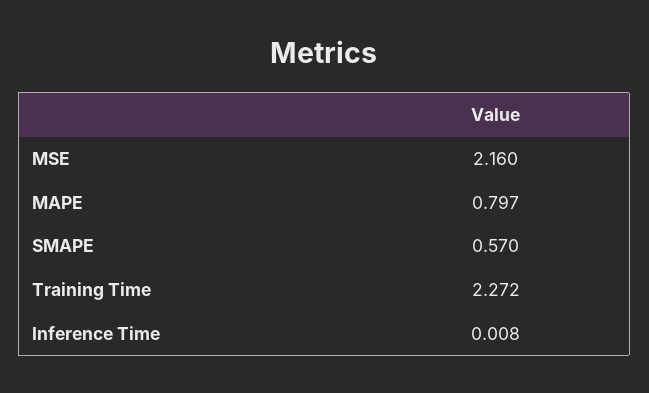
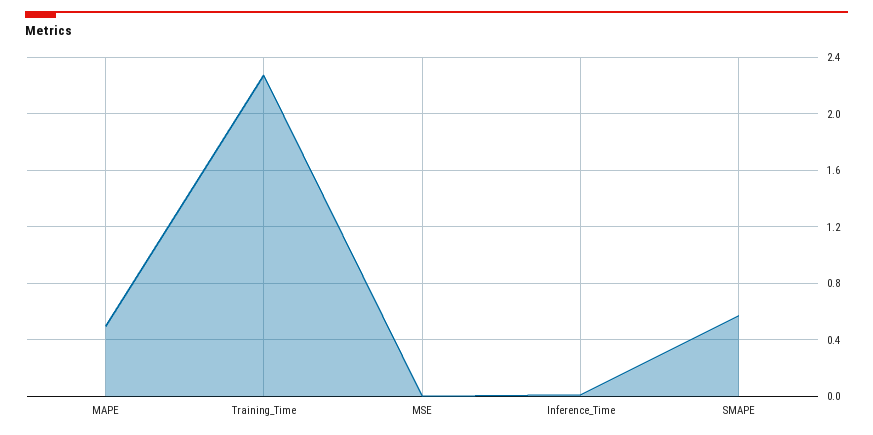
  {
-   "MSE": 2.16,
+   "MSE": 0,
-   "MAPE": 0.797,
+   "MAPE": 0.5,
    "SMAPE": 0.57,
    "Training Time": 2.272,
    "Inference Time": 0.008
  }

